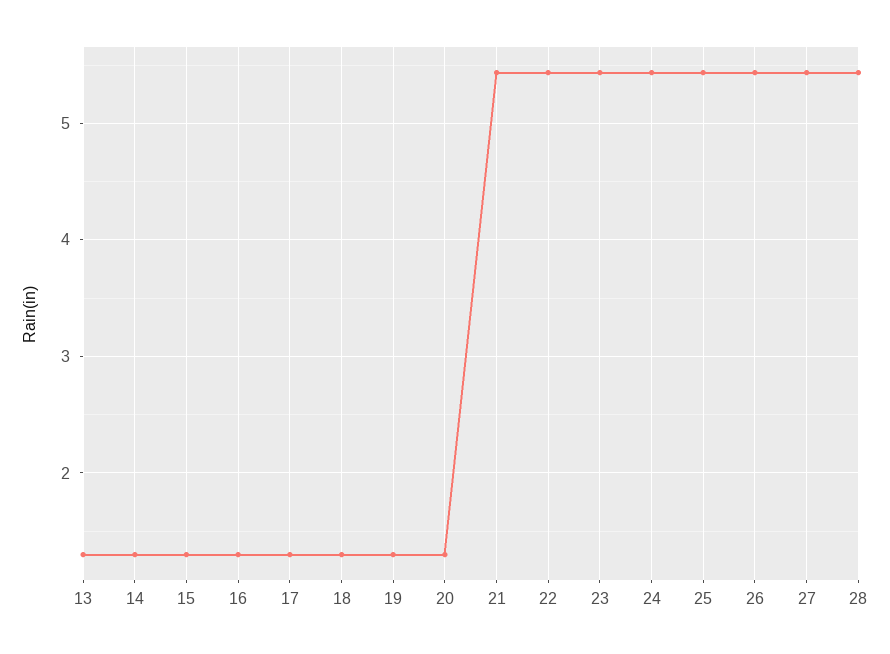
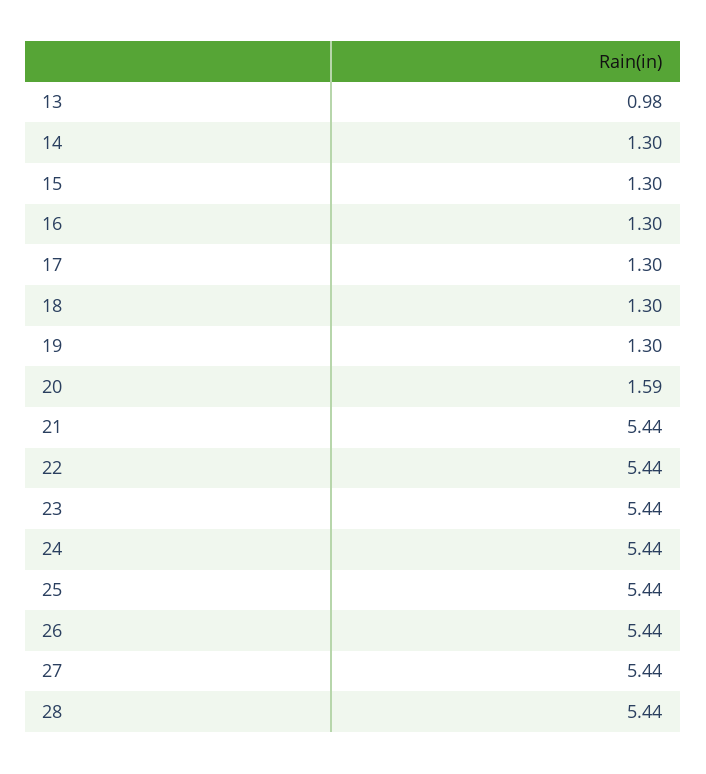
  {
-   "13": 1.3,
+   "13": 0.98,
    "14": 1.3,
    "15": 1.3,
    "16": 1.3,
    "17": 1.3,
    "18": 1.3,
    "19": 1.3,
-   "20": 1.3,
+   "20": 1.59,
    "21": 5.44,
    "22": 5.44,
    "23": 5.44,
    "24": 5.44,
    "25": 5.44,
    "26": 5.44,
    "27": 5.44,
    "28": 5.44
  }

